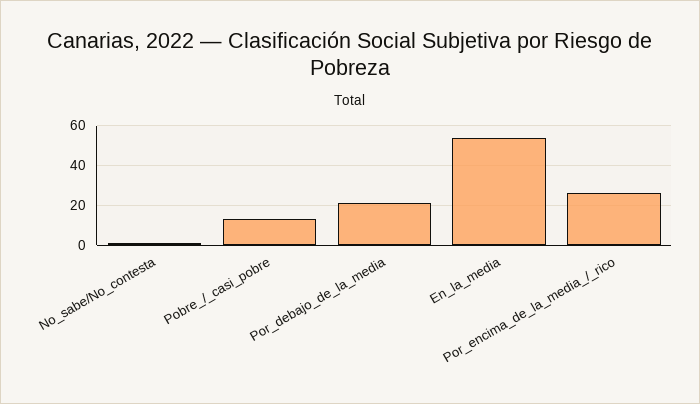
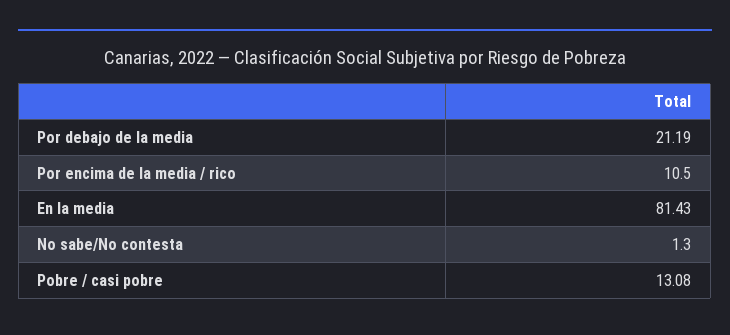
  {
    "No_sabe/No_contesta": 1.3,
    "Pobre_/_casi_pobre": 13.08,
    "Por_debajo_de_la_media": 21.19,
-   "En_la_media": 55,
+   "En_la_media": 81.43,
-   "Por_encima_de_la_media_/_rico": 25
+   "Por_encima_de_la_media_/_rico": 10.5
  }

